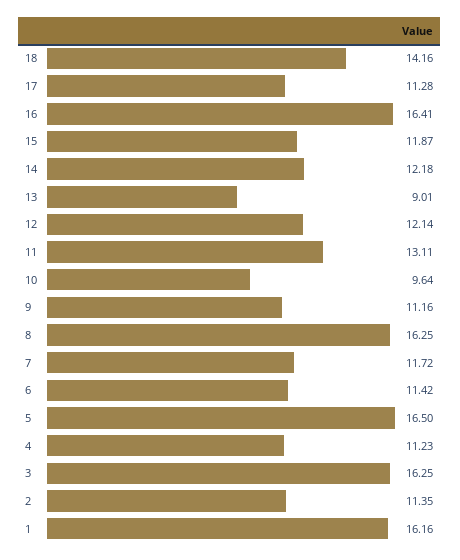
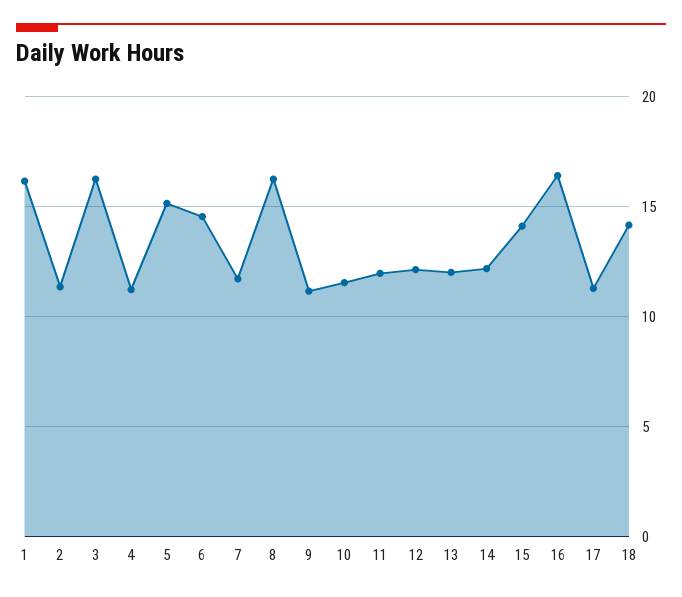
  {
    "18": 14.16,
    "17": 11.28,
    "16": 16.41,
-   "15": 11.87,
+   "15": 14,
    "14": 12.18,
-   "13": 9.01,
+   "13": 12,
    "12": 12.14,
-   "11": 13.11,
+   "11": 12,
-   "10": 9.64,
+   "10": 11.5,
    "9": 11.16,
    "8": 16.25,
    "7": 11.72,
-   "6": 11.42,
+   "6": 14.5,
-   "5": 16.5,
+   "5": 15,
    "4": 11.23,
    "3": 16.25,
    "2": 11.35,
    "1": 16.16
  }

